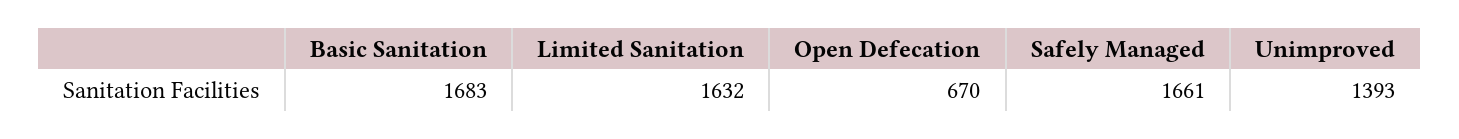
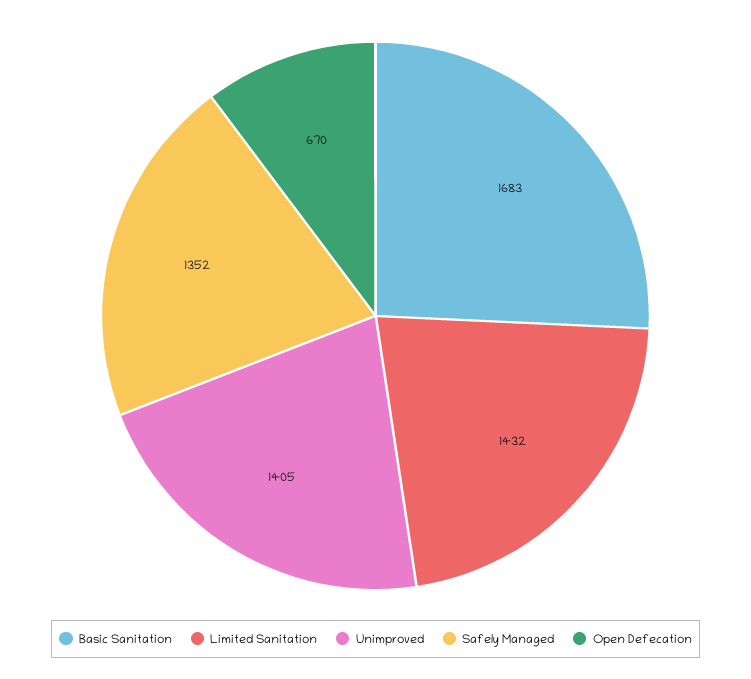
  {
    "Basic Sanitation": 1683,
-   "Limited Sanitation": 1632,
+   "Limited Sanitation": 1432,
    "Open Defecation": 670,
-   "Safely Managed": 1661,
+   "Safely Managed": 1352,
-   "Unimproved": 1393
+   "Unimproved": 1405
  }

